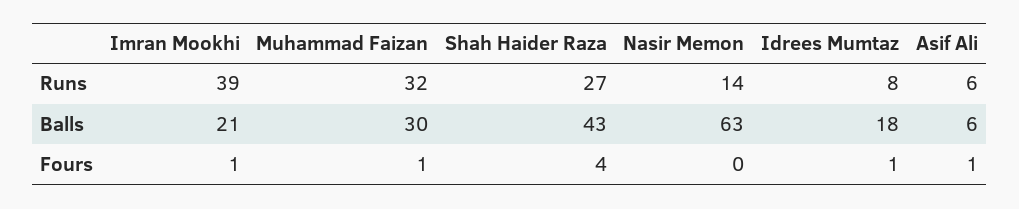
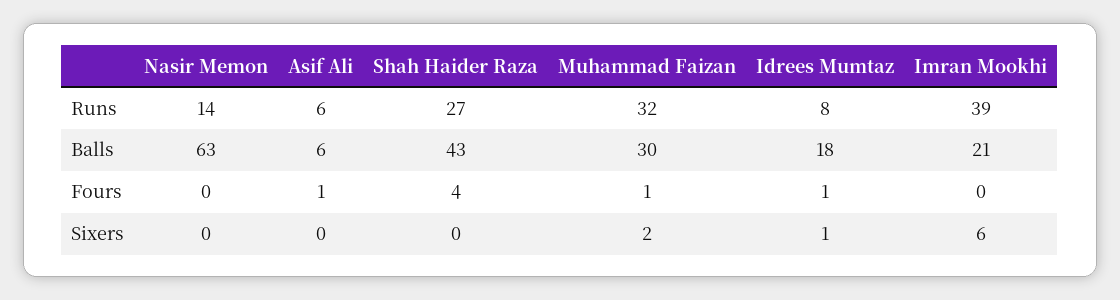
  {
    "Imran Mookhi": {
      "Runs": 39,
      "Balls": 21,
-     "Fours": 1
+     "Fours": 0,
+     "Sixers": 6
    },
    "Muhammad Faizan": {
      "Runs": 32,
      "Balls": 30,
-     "Fours": 1
+     "Fours": 1,
+     "Sixers": 2
    },
    "Shah Haider Raza": {
      "Runs": 27,
      "Balls": 43,
-     "Fours": 4
+     "Fours": 4,
+     "Sixers": 0
    },
    "Nasir Memon": {
      "Runs": 14,
      "Balls": 63,
-     "Fours": 0
+     "Fours": 0,
+     "Sixers": 0
    },
    "Idrees Mumtaz": {
      "Runs": 8,
      "Balls": 18,
-     "Fours": 1
+     "Fours": 1,
+     "Sixers": 1
    },
    "Asif Ali": {
      "Runs": 6,
      "Balls": 6,
-     "Fours": 1
+     "Fours": 1,
+     "Sixers": 0
    }
  }

